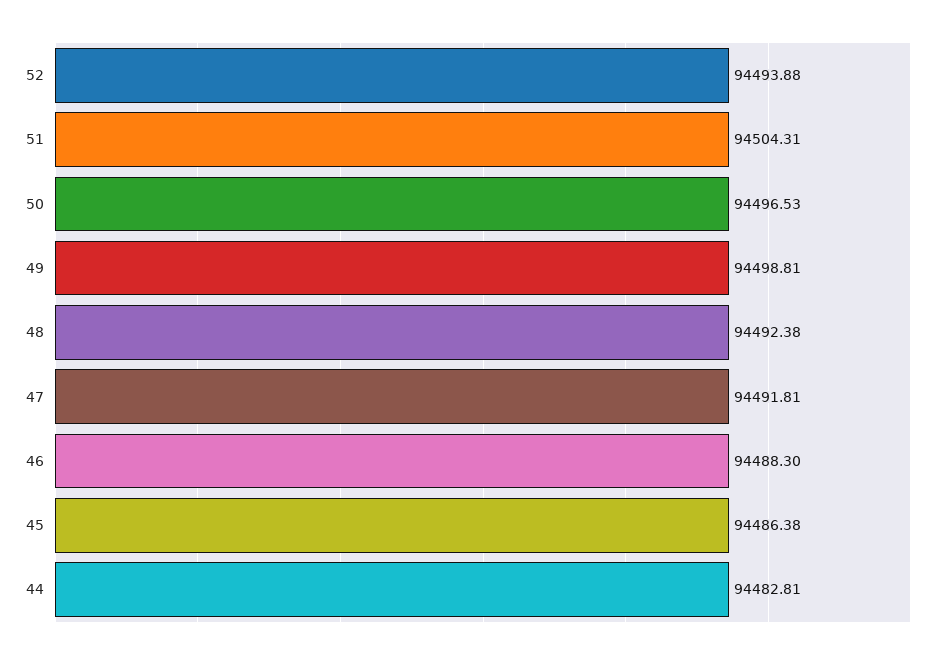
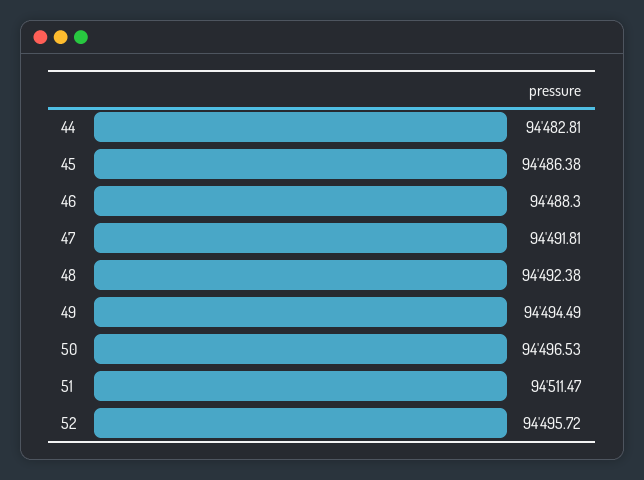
  {
-   "52": 94493.88,
+   "52": 94495.72,
-   "51": 94504.31,
+   "51": 94511.47,
    "50": 94496.53,
-   "49": 94498.81,
+   "49": 94494.49,
    "48": 94492.38,
    "47": 94491.81,
    "46": 94488.3,
    "45": 94486.38,
    "44": 94482.81
  }

